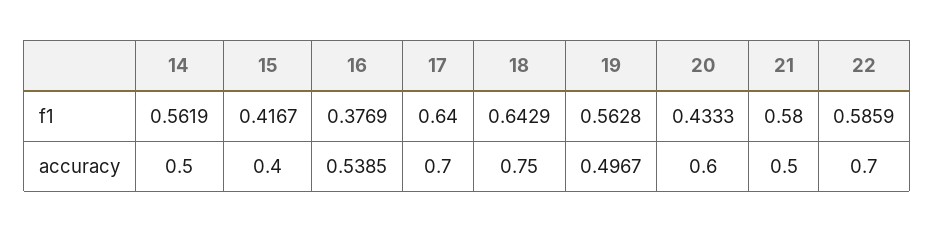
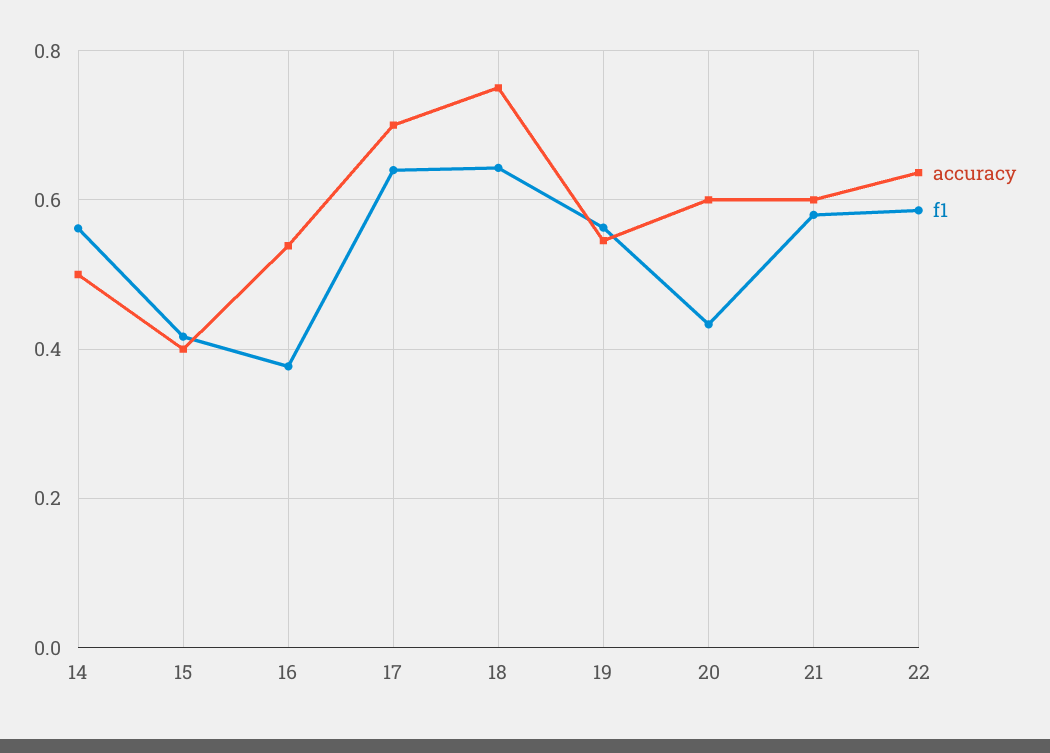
  {
    "f1": {
      "14": 0.5619,
      "15": 0.4167,
      "16": 0.3769,
      "17": 0.64,
      "18": 0.6429,
      "19": 0.5628,
      "20": 0.4333,
      "21": 0.58,
      "22": 0.5859
    },
    "accuracy": {
      "14": 0.5,
      "15": 0.4,
      "16": 0.5385,
      "17": 0.7,
      "18": 0.75,
-     "19": 0.4967,
+     "19": 0.54,
      "20": 0.6,
-     "21": 0.5,
+     "21": 0.6,
-     "22": 0.7
+     "22": 0.64
    }
  }

